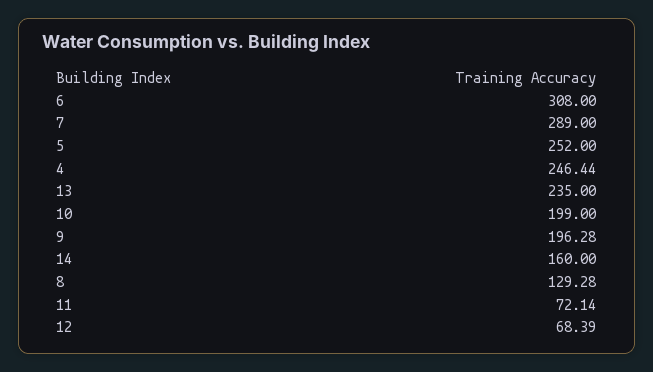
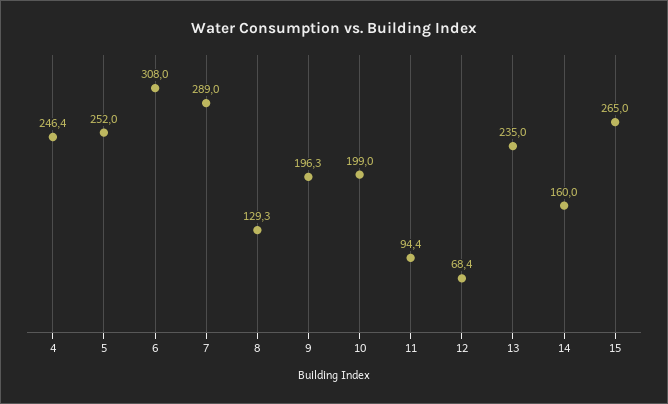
  {
    "6": 308,
    "7": 289,
    "5": 252,
    "4": 246.44,
    "13": 235,
    "10": 199,
    "9": 196.28,
    "14": 160,
    "8": 129.28,
-   "11": 72.14,
+   "11": 94.4,
-   "12": 68.39
+   "12": 68.39,
+   "15": 265
  }

